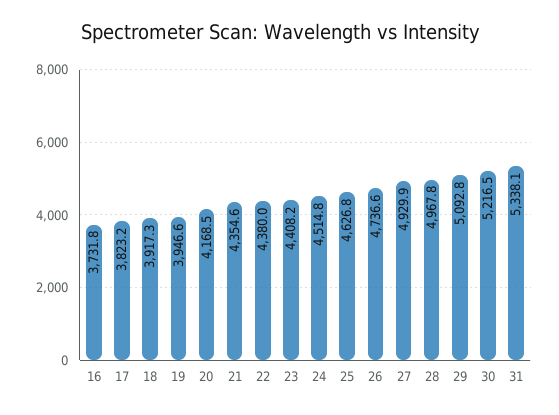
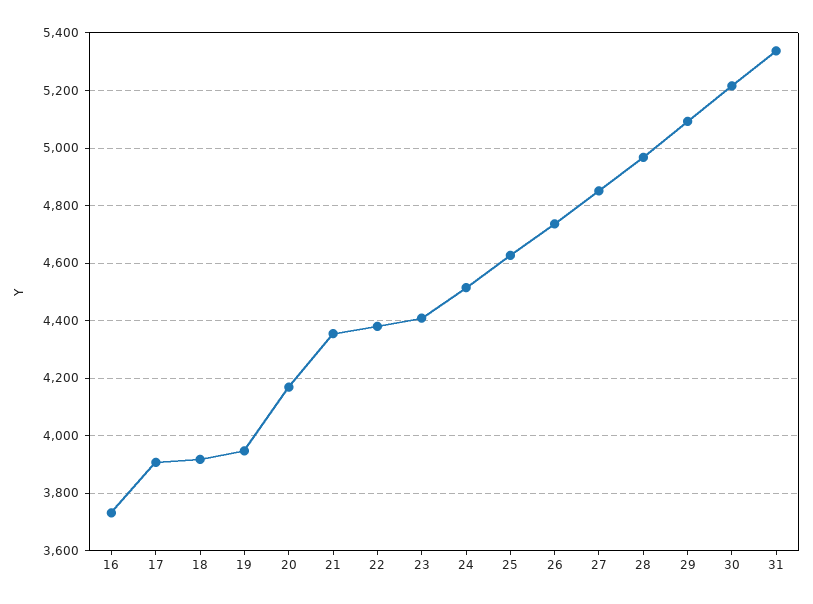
  {
    "16": 3731.8,
-   "17": 3823.2,
+   "17": 3900,
    "18": 3917.3,
    "19": 3946.6,
    "20": 4168.5,
    "21": 4354.6,
    "22": 4380,
    "23": 4408.2,
    "24": 4514.8,
    "25": 4626.8,
    "26": 4736.6,
-   "27": 4929.9,
+   "27": 4850,
    "28": 4967.8,
    "29": 5092.8,
    "30": 5216.5,
    "31": 5338.1
  }

